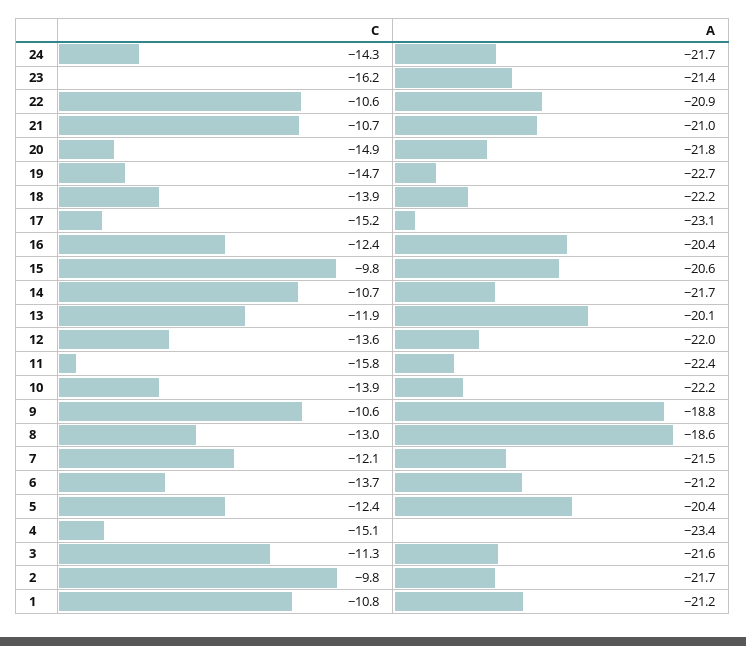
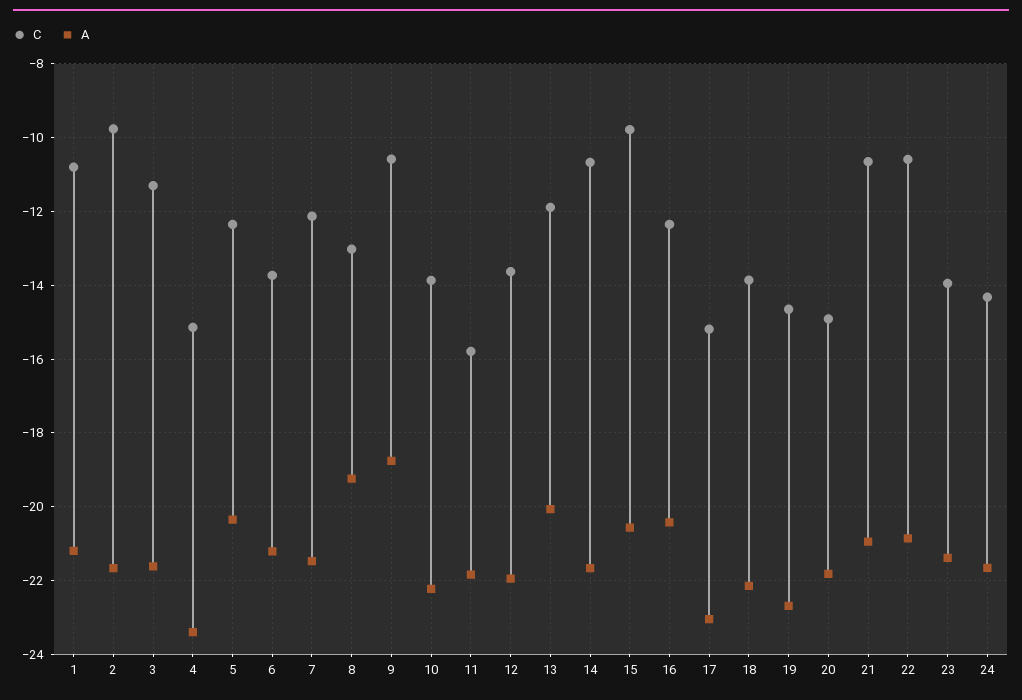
  {
    "C": {
      "24": -14.3,
-     "23": -16.2,
+     "23": -14,
      "22": -10.6,
      "21": -10.7,
      "20": -14.9,
      "19": -14.7,
      "18": -13.9,
      "17": -15.2,
      "16": -12.4,
      "15": -9.8,
      "14": -10.7,
      "13": -11.9,
      "12": -13.6,
      "11": -15.8,
      "10": -13.9,
      "9": -10.6,
      "8": -13,
      "7": -12.1,
      "6": -13.7,
      "5": -12.4,
      "4": -15.1,
      "3": -11.3,
      "2": -9.8,
      "1": -10.8
    },
    "A": {
      "24": -21.7,
      "23": -21.4,
      "22": -20.9,
      "21": -21,
      "20": -21.8,
      "19": -22.7,
      "18": -22.2,
      "17": -23.1,
      "16": -20.4,
      "15": -20.6,
      "14": -21.7,
      "13": -20.1,
      "12": -22,
-     "11": -22.4,
+     "11": -21.8,
      "10": -22.2,
      "9": -18.8,
-     "8": -18.6,
+     "8": -19.2,
      "7": -21.5,
      "6": -21.2,
      "5": -20.4,
      "4": -23.4,
      "3": -21.6,
      "2": -21.7,
      "1": -21.2
    }
  }

